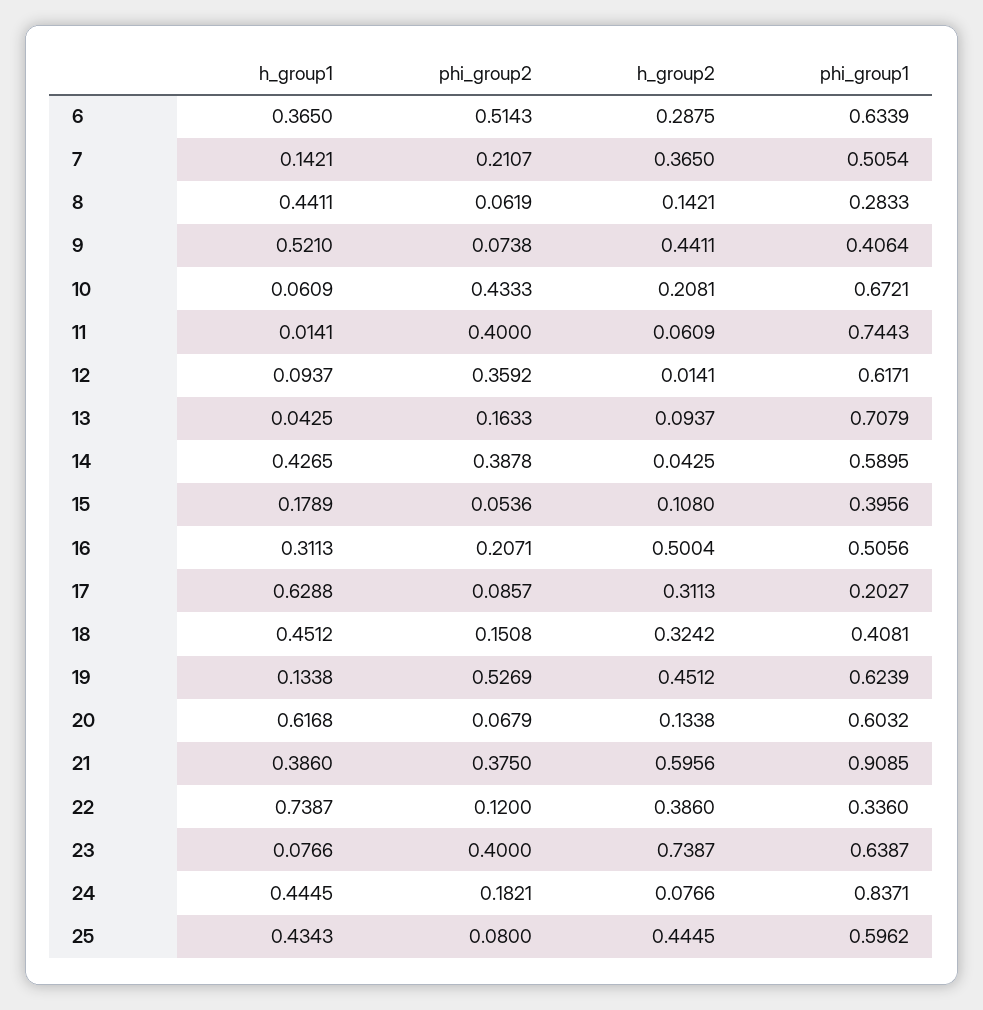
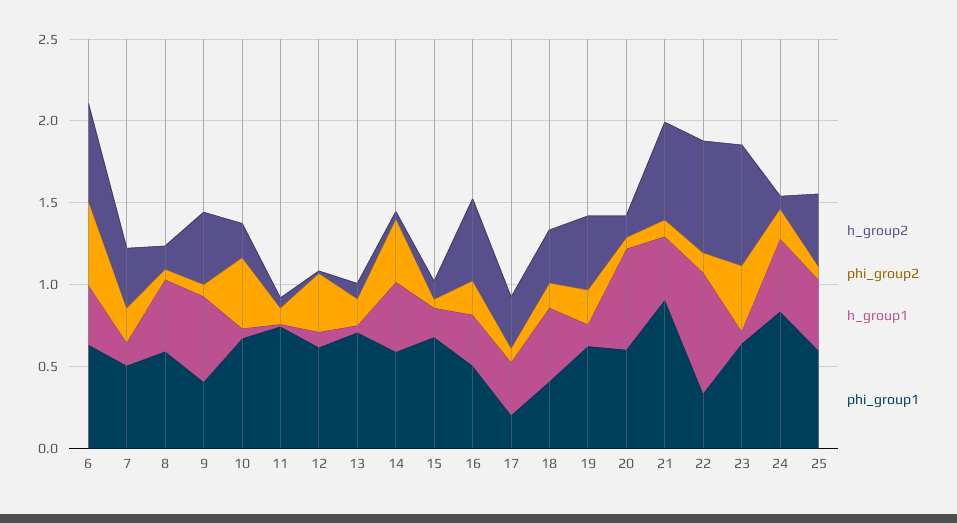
  {
    "h_group1": {
      "6": 0.365,
      "7": 0.1421,
      "8": 0.4411,
      "9": 0.521,
      "10": 0.0609,
      "11": 0.0141,
      "12": 0.0937,
      "13": 0.0425,
      "14": 0.4265,
      "15": 0.1789,
      "16": 0.3113,
-     "17": 0.6288,
+     "17": 0.3,
      "18": 0.4512,
      "19": 0.1338,
      "20": 0.6168,
      "21": 0.386,
      "22": 0.7387,
      "23": 0.0766,
      "24": 0.4445,
      "25": 0.4343
    },
    "phi_group2": {
      "6": 0.5143,
      "7": 0.2107,
      "8": 0.0619,
      "9": 0.0738,
      "10": 0.4333,
-     "11": 0.4,
+     "11": 0.1,
      "12": 0.3592,
      "13": 0.1633,
      "14": 0.3878,
      "15": 0.0536,
      "16": 0.2071,
      "17": 0.0857,
      "18": 0.1508,
-     "19": 0.5269,
+     "19": 0.2,
      "20": 0.0679,
-     "21": 0.375,
+     "21": 0.1,
      "22": 0.12,
      "23": 0.4,
      "24": 0.1821,
      "25": 0.08
    },
    "h_group2": {
-     "6": 0.2875,
+     "6": 0.6,
      "7": 0.365,
      "8": 0.1421,
      "9": 0.4411,
      "10": 0.2081,
      "11": 0.0609,
      "12": 0.0141,
      "13": 0.0937,
      "14": 0.0425,
      "15": 0.108,
      "16": 0.5004,
      "17": 0.3113,
      "18": 0.3242,
      "19": 0.4512,
      "20": 0.1338,
      "21": 0.5956,
-     "22": 0.386,
+     "22": 0.7,
      "23": 0.7387,
      "24": 0.0766,
      "25": 0.4445
    },
    "phi_group1": {
      "6": 0.6339,
      "7": 0.5054,
-     "8": 0.2833,
+     "8": 0.6,
      "9": 0.4064,
      "10": 0.6721,
      "11": 0.7443,
      "12": 0.6171,
      "13": 0.7079,
      "14": 0.5895,
-     "15": 0.3956,
+     "15": 0.7,
      "16": 0.5056,
      "17": 0.2027,
      "18": 0.4081,
      "19": 0.6239,
      "20": 0.6032,
      "21": 0.9085,
      "22": 0.336,
      "23": 0.6387,
      "24": 0.8371,
      "25": 0.5962
    }
  }

